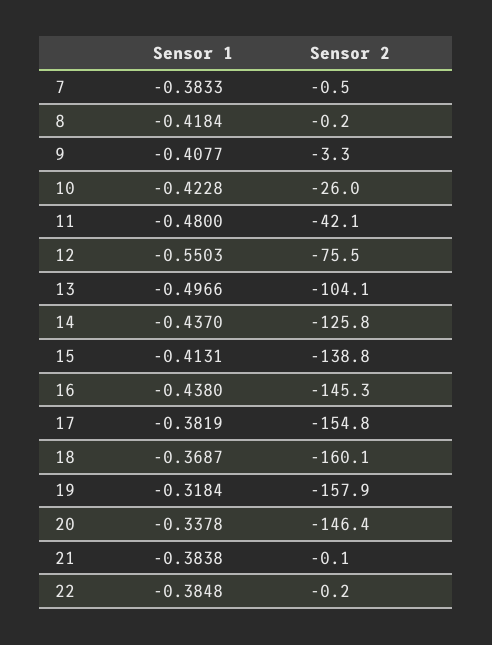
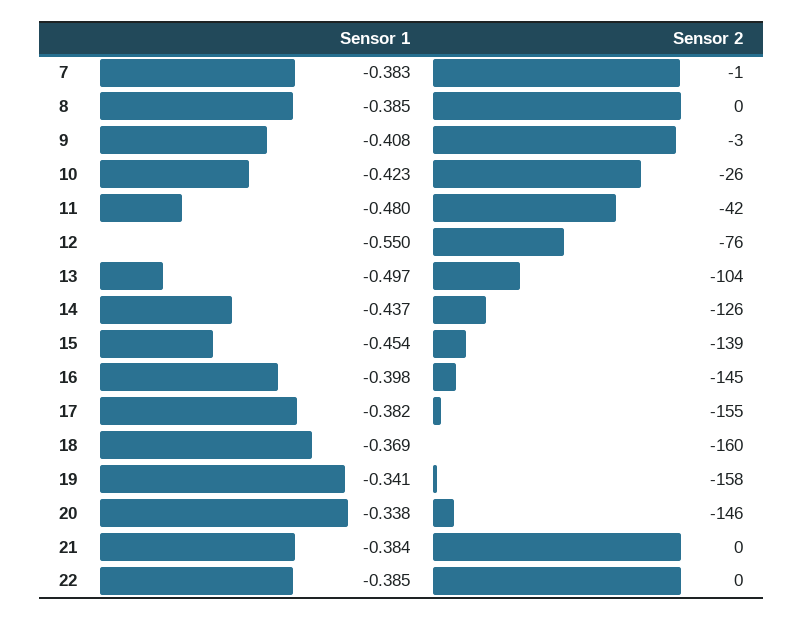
  {
    "Sensor 1": {
      "7": -0.3833,
-     "8": -0.4184,
+     "8": -0.385,
      "9": -0.4077,
      "10": -0.4228,
      "11": -0.48,
      "12": -0.5503,
      "13": -0.4966,
      "14": -0.437,
-     "15": -0.4131,
+     "15": -0.454,
-     "16": -0.438,
+     "16": -0.398,
      "17": -0.3819,
      "18": -0.3687,
-     "19": -0.3184,
+     "19": -0.341,
      "20": -0.3378,
      "21": -0.3838,
      "22": -0.3848
    },
    "Sensor 2": {
      "7": -0.5,
      "8": -0.2,
      "9": -3.3,
      "10": -26,
      "11": -42.1,
      "12": -75.5,
      "13": -104.1,
      "14": -125.8,
      "15": -138.8,
      "16": -145.3,
      "17": -154.8,
      "18": -160.1,
      "19": -157.9,
      "20": -146.4,
      "21": -0.1,
      "22": -0.2
    }
  }

